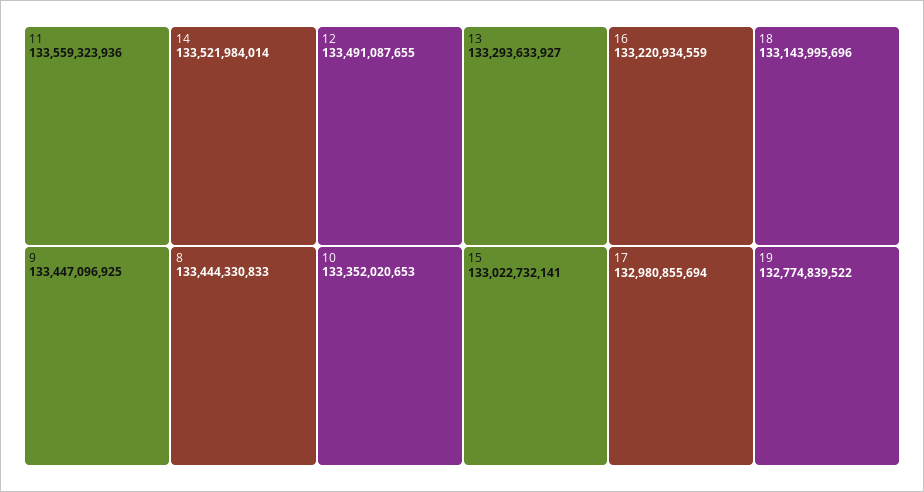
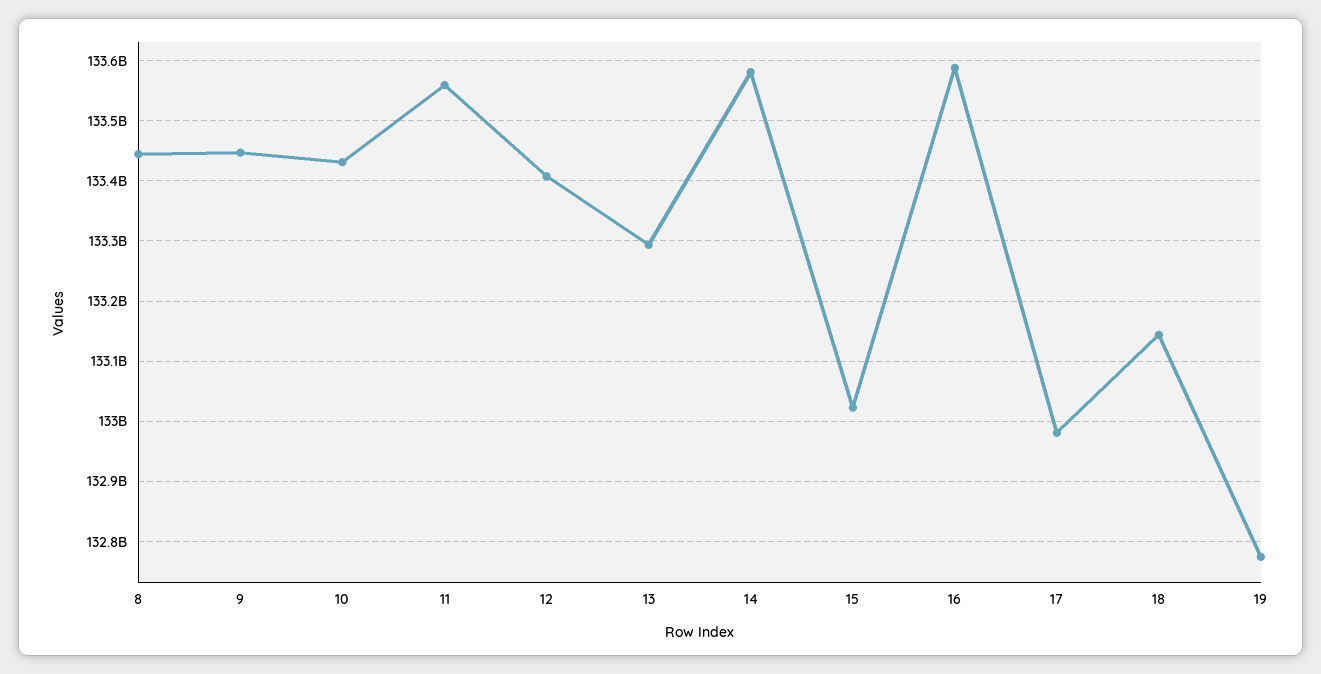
  {
    "11": 133559323936,
-   "14": 133521984014,
+   "14": 133580000000,
-   "12": 133491087655,
+   "12": 133410000000,
    "9": 133447096925,
    "8": 133444330833,
-   "10": 133352020653,
+   "10": 133430000000,
    "13": 133293633927,
-   "16": 133220934559,
+   "16": 133590000000,
    "18": 133143995696,
    "15": 133022732141,
    "17": 132980855694,
    "19": 132774839522
  }

